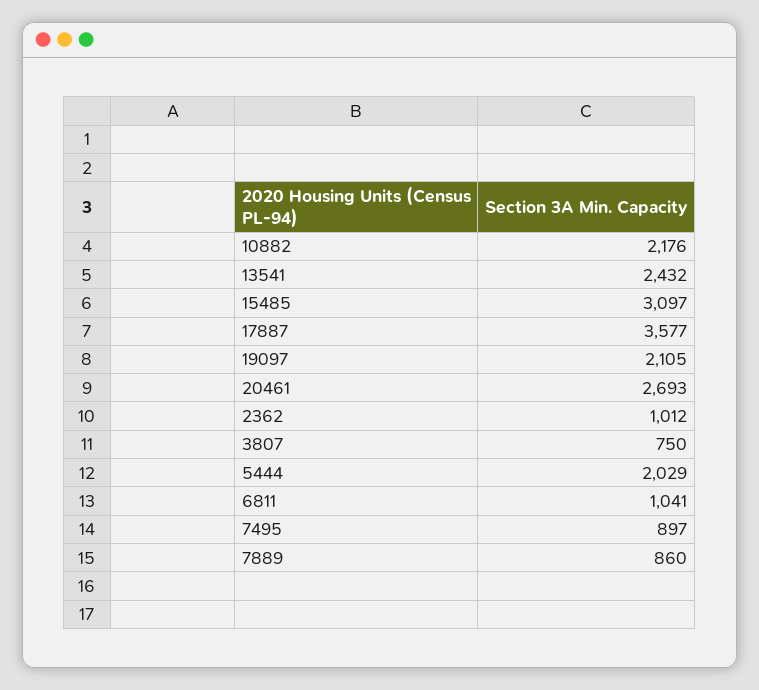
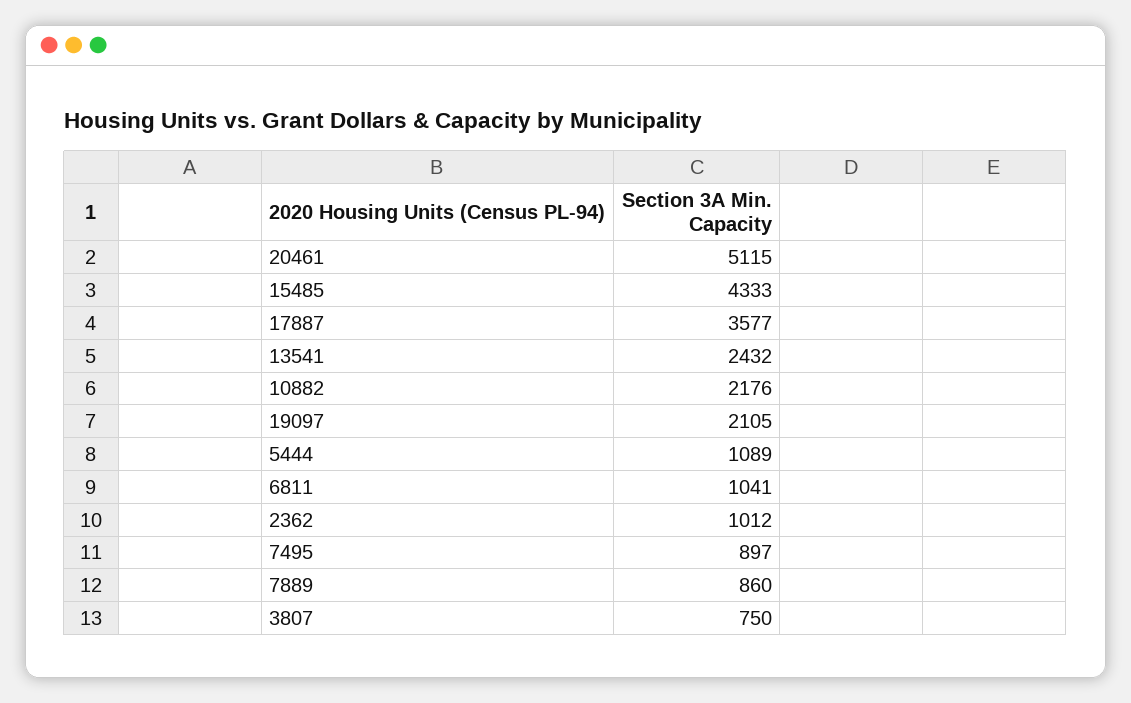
  {
    "10882": 2176,
    "13541": 2432,
-   "15485": 3097,
+   "15485": 4333,
    "17887": 3577,
    "19097": 2105,
-   "20461": 2693,
+   "20461": 5115,
    "2362": 1012,
    "3807": 750,
-   "5444": 2029,
+   "5444": 1089,
    "6811": 1041,
    "7495": 897,
    "7889": 860
  }

